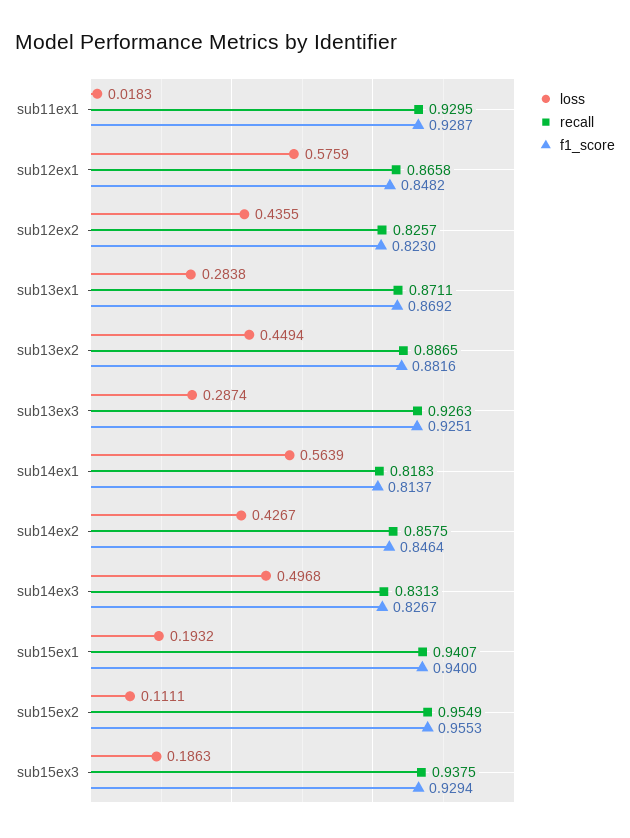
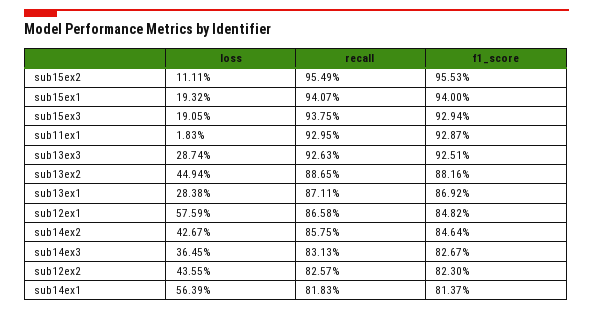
  {
    "loss": {
      "sub11ex1": 0.0183,
      "sub12ex1": 0.5759,
      "sub12ex2": 0.4355,
      "sub13ex1": 0.2838,
      "sub13ex2": 0.4494,
      "sub13ex3": 0.2874,
      "sub14ex1": 0.5639,
      "sub14ex2": 0.4267,
-     "sub14ex3": 0.4968,
+     "sub14ex3": 0.3645,
      "sub15ex1": 0.1932,
      "sub15ex2": 0.1111,
-     "sub15ex3": 0.1863
+     "sub15ex3": 0.1905
    },
    "recall": {
      "sub11ex1": 0.9295,
      "sub12ex1": 0.8658,
      "sub12ex2": 0.8257,
      "sub13ex1": 0.8711,
      "sub13ex2": 0.8865,
      "sub13ex3": 0.9263,
      "sub14ex1": 0.8183,
      "sub14ex2": 0.8575,
      "sub14ex3": 0.8313,
      "sub15ex1": 0.9407,
      "sub15ex2": 0.9549,
      "sub15ex3": 0.9375
    },
    "f1_score": {
      "sub11ex1": 0.9287,
      "sub12ex1": 0.8482,
      "sub12ex2": 0.823,
      "sub13ex1": 0.8692,
      "sub13ex2": 0.8816,
      "sub13ex3": 0.9251,
      "sub14ex1": 0.8137,
      "sub14ex2": 0.8464,
      "sub14ex3": 0.8267,
      "sub15ex1": 0.94,
      "sub15ex2": 0.9553,
      "sub15ex3": 0.9294
    }
  }

